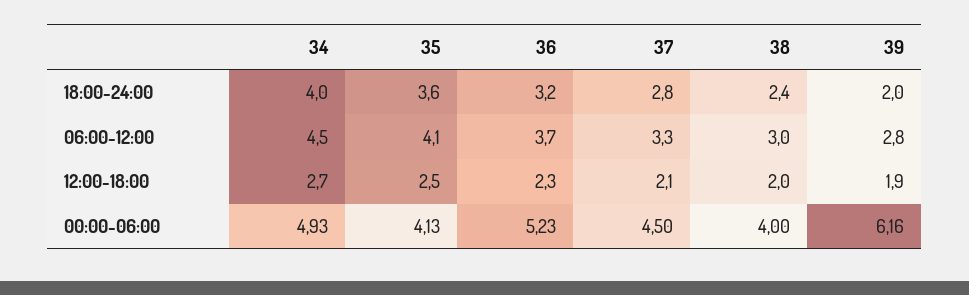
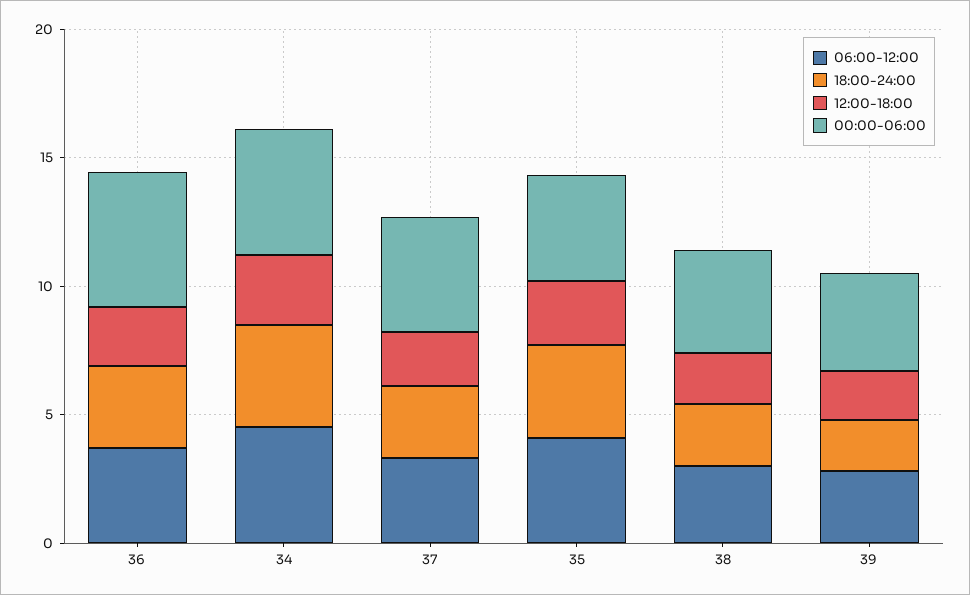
  {
    "18:00-24:00": {
      "34": 4,
      "35": 3.6,
      "36": 3.2,
      "37": 2.8,
      "38": 2.4,
      "39": 2
    },
    "06:00-12:00": {
      "34": 4.5,
      "35": 4.1,
      "36": 3.7,
      "37": 3.3,
      "38": 3,
      "39": 2.8
    },
    "12:00-18:00": {
      "34": 2.7,
      "35": 2.5,
      "36": 2.3,
      "37": 2.1,
      "38": 2,
      "39": 1.9
    },
    "00:00-06:00": {
      "34": 4.93,
      "35": 4.13,
      "36": 5.23,
      "37": 4.5,
      "38": 4,
-     "39": 6.16
+     "39": 4
    }
  }

